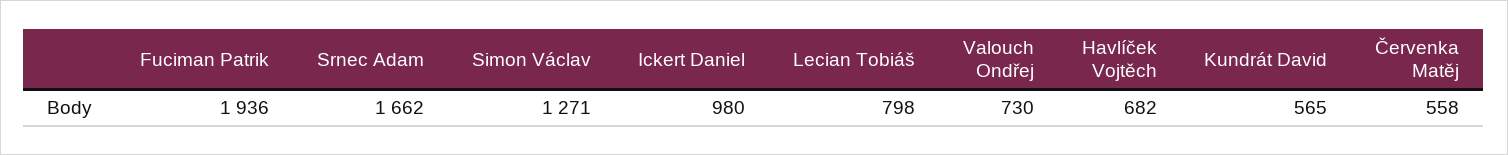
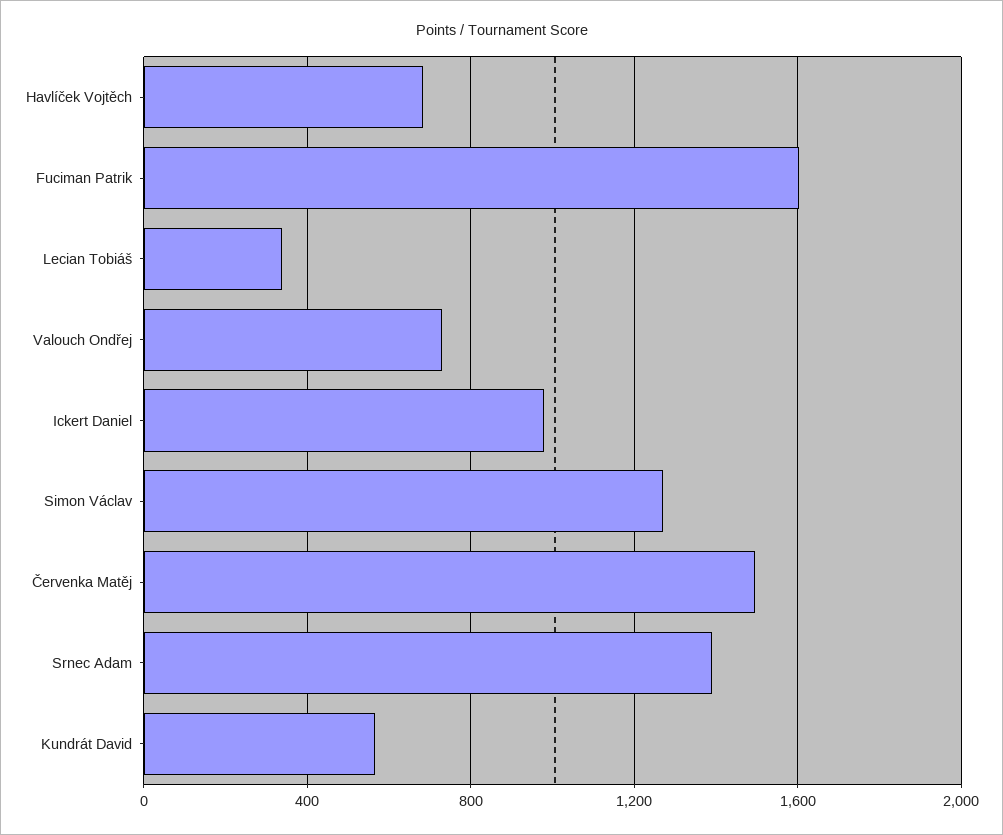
  {
-   "Fuciman Patrik": 1936,
+   "Fuciman Patrik": 1600,
-   "Srnec Adam": 1662,
+   "Srnec Adam": 1400,
    "Simon Václav": 1271,
    "Ickert Daniel": 980,
-   "Lecian Tobiáš": 798,
+   "Lecian Tobiáš": 350,
    "Valouch Ondřej": 730,
    "Havlíček Vojtěch": 682,
    "Kundrát David": 565,
-   "Červenka Matěj": 558
+   "Červenka Matěj": 1500
  }

